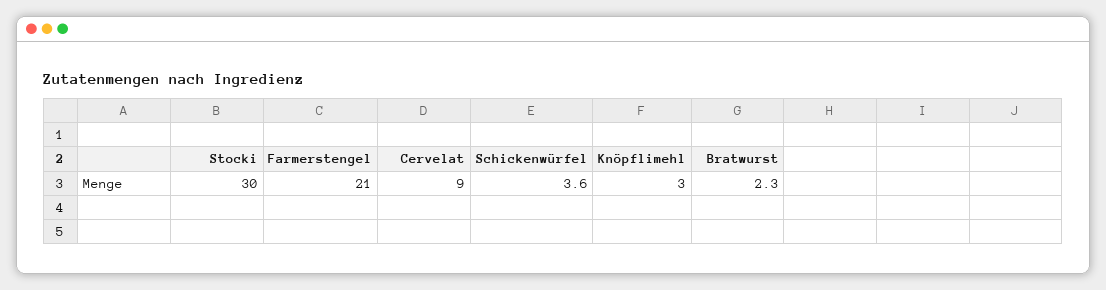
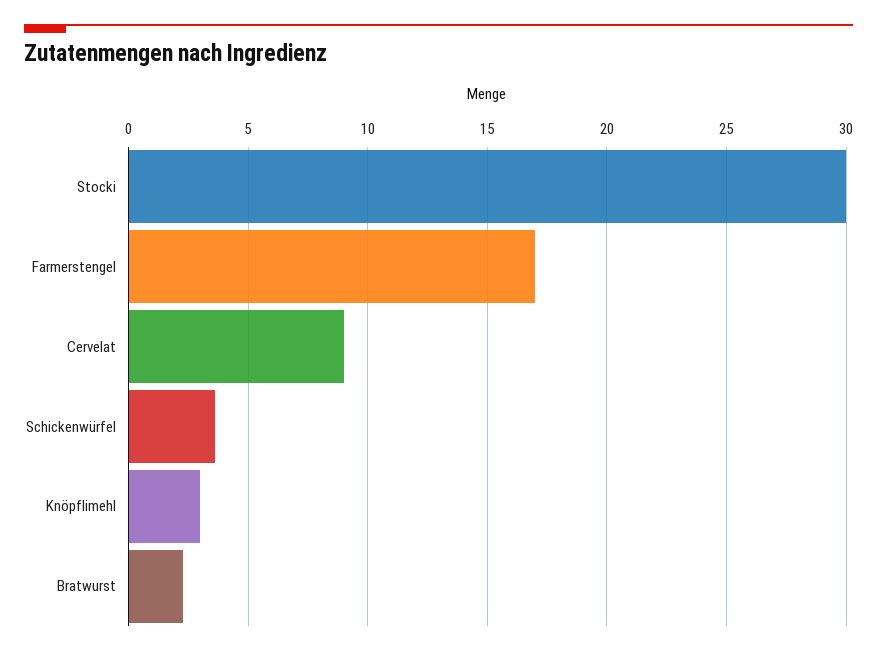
  {
    "Stocki": 30,
-   "Farmerstengel": 21,
+   "Farmerstengel": 17,
    "Cervelat": 9,
    "Schickenwürfel": 3.6,
    "Knöpflimehl": 3,
    "Bratwurst": 2.3
  }

